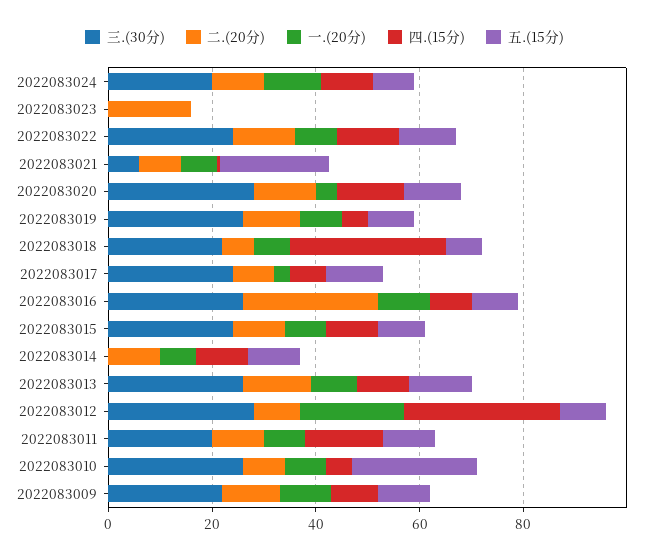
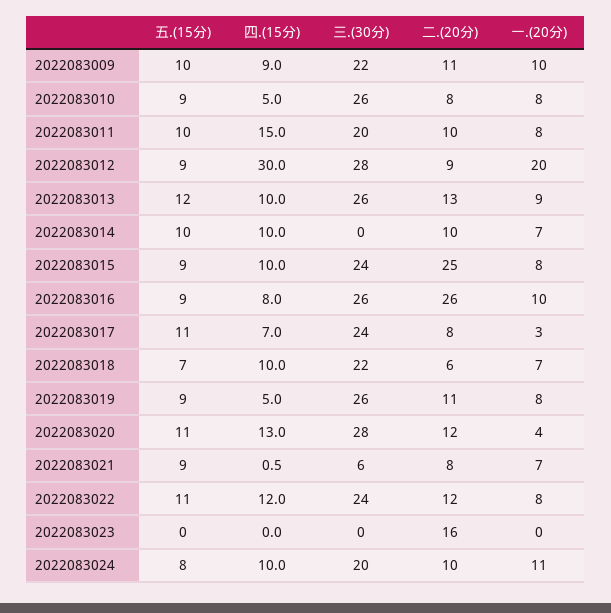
  {
    "三.(30分)": {
      "2022083024": 20,
      "2022083023": 0,
      "2022083022": 24,
      "2022083021": 6,
      "2022083020": 28,
      "2022083019": 26,
      "2022083018": 22,
      "2022083017": 24,
      "2022083016": 26,
      "2022083015": 24,
      "2022083014": 0,
      "2022083013": 26,
      "2022083012": 28,
      "2022083011": 20,
      "2022083010": 26,
      "2022083009": 22
    },
    "二.(20分)": {
      "2022083024": 10,
      "2022083023": 16,
      "2022083022": 12,
      "2022083021": 8,
      "2022083020": 12,
      "2022083019": 11,
      "2022083018": 6,
      "2022083017": 8,
      "2022083016": 26,
-     "2022083015": 10,
+     "2022083015": 25,
      "2022083014": 10,
      "2022083013": 13,
      "2022083012": 9,
      "2022083011": 10,
      "2022083010": 8,
      "2022083009": 11
    },
    "一.(20分)": {
      "2022083024": 11,
      "2022083023": 0,
      "2022083022": 8,
      "2022083021": 7,
      "2022083020": 4,
      "2022083019": 8,
      "2022083018": 7,
      "2022083017": 3,
      "2022083016": 10,
      "2022083015": 8,
      "2022083014": 7,
      "2022083013": 9,
      "2022083012": 20,
      "2022083011": 8,
      "2022083010": 8,
      "2022083009": 10
    },
    "四.(15分)": {
      "2022083024": 10,
      "2022083023": 0,
      "2022083022": 12,
      "2022083021": 0.5,
      "2022083020": 13,
      "2022083019": 5,
-     "2022083018": 30,
+     "2022083018": 10,
      "2022083017": 7,
      "2022083016": 8,
      "2022083015": 10,
      "2022083014": 10,
      "2022083013": 10,
      "2022083012": 30,
      "2022083011": 15,
      "2022083010": 5,
      "2022083009": 9
    },
    "五.(15分)": {
      "2022083024": 8,
      "2022083023": 0,
      "2022083022": 11,
-     "2022083021": 20,
+     "2022083021": 9,
      "2022083020": 11,
      "2022083019": 9,
      "2022083018": 7,
      "2022083017": 11,
      "2022083016": 9,
      "2022083015": 9,
      "2022083014": 10,
      "2022083013": 12,
      "2022083012": 9,
      "2022083011": 10,
-     "2022083010": 25,
+     "2022083010": 9,
      "2022083009": 10
    }
  }

